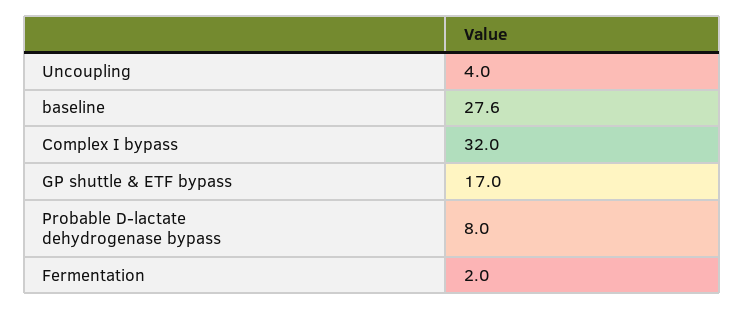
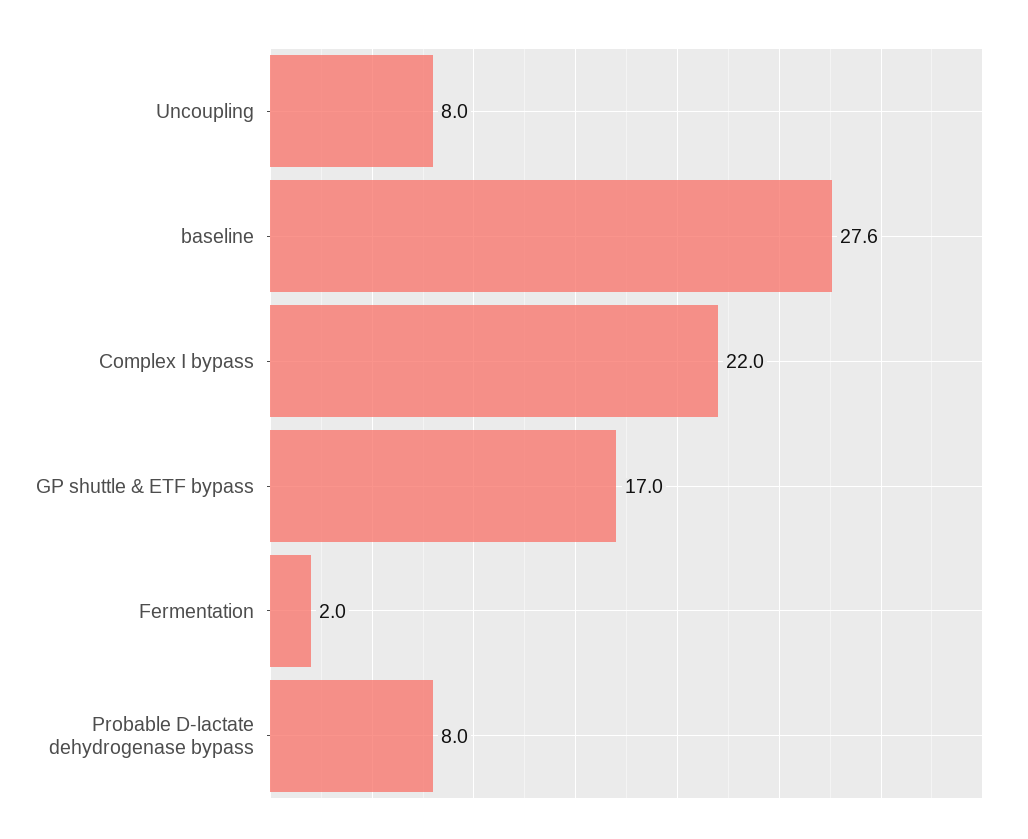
  {
-   "Uncoupling": 4,
+   "Uncoupling": 8,
    "baseline": 27.6,
-   "Complex I bypass": 32,
+   "Complex I bypass": 22,
    "GP shuttle & ETF bypass": 17,
    "Probable D-lactate dehydrogenase bypass": 8,
    "Fermentation": 2
  }

